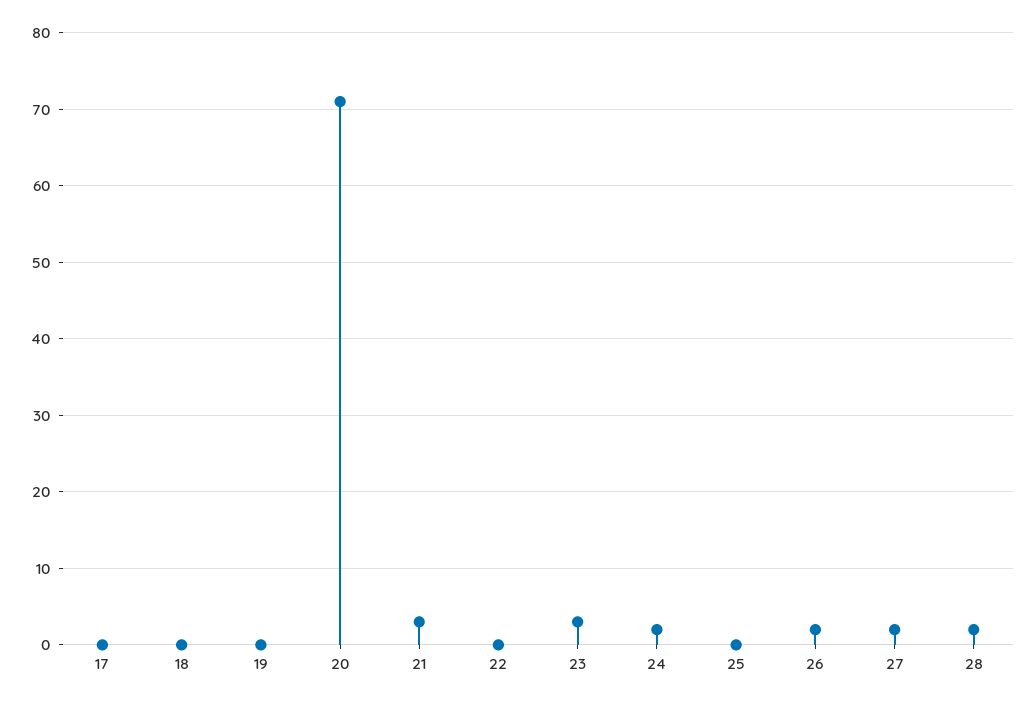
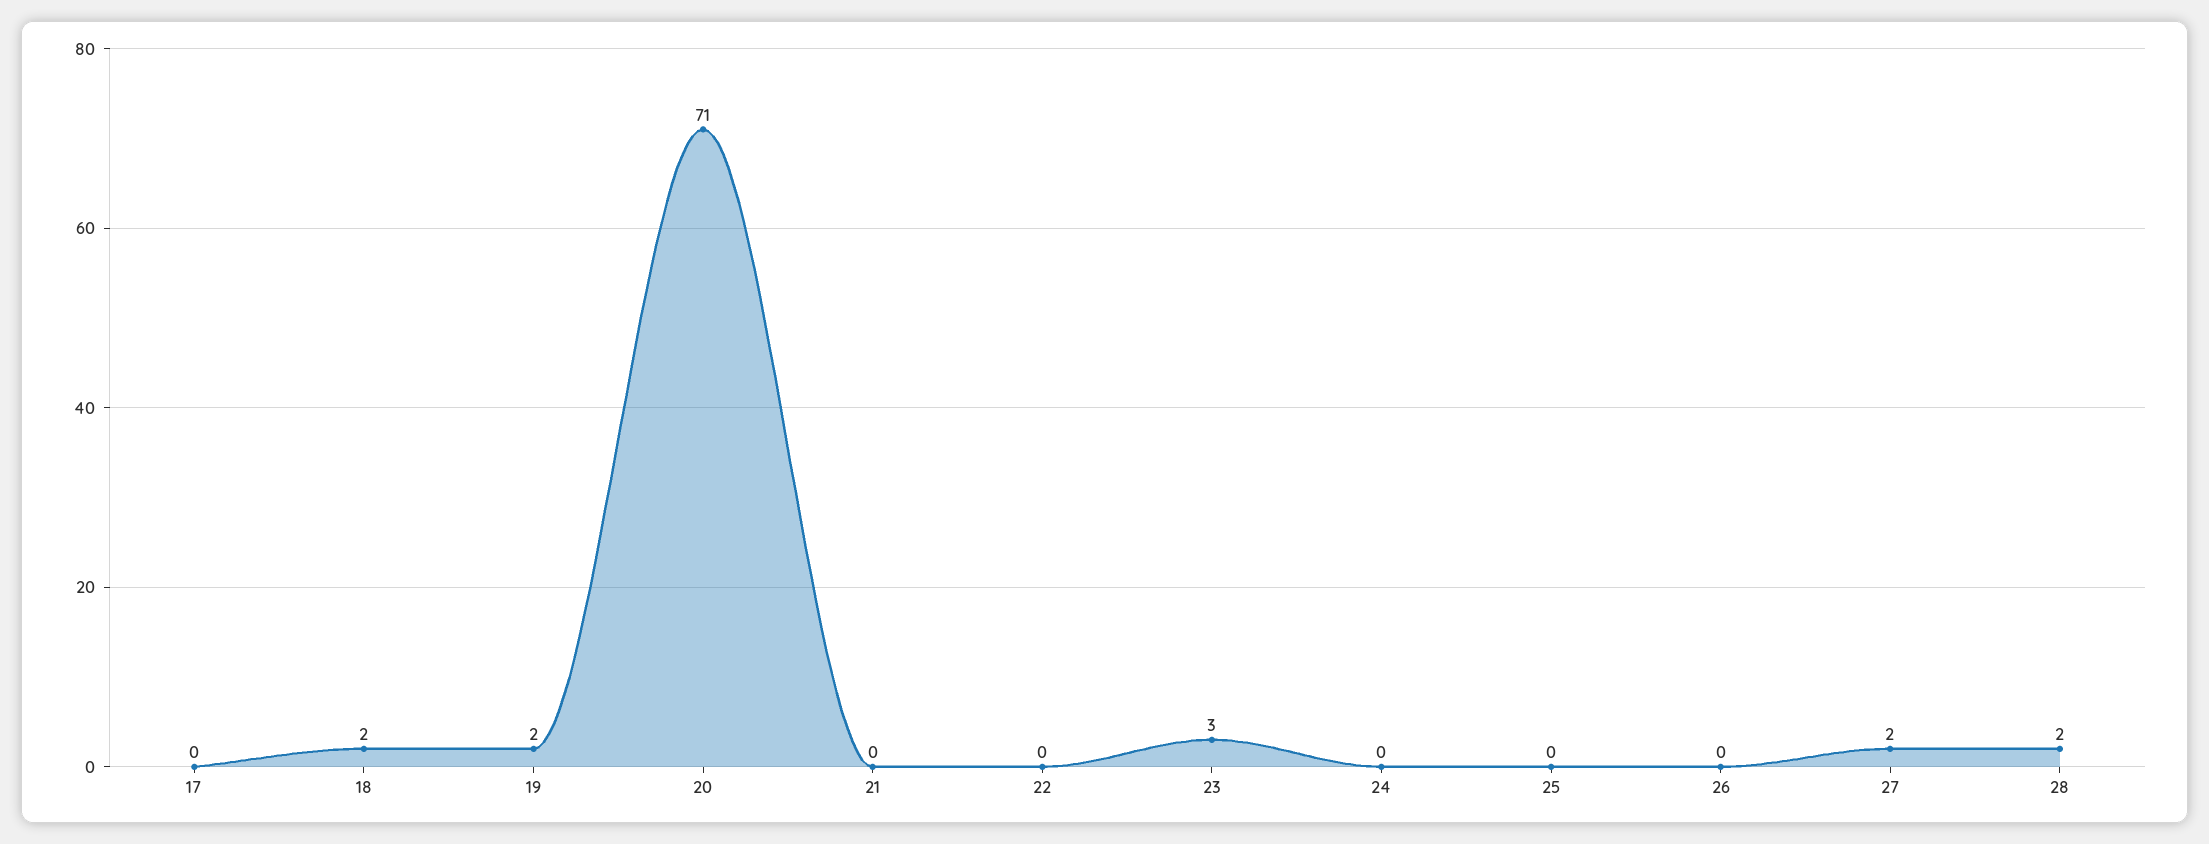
  {
    "17": 0,
-   "18": 0,
+   "18": 2,
-   "19": 0,
+   "19": 2,
    "20": 71,
-   "21": 3,
+   "21": 0,
    "22": 0,
    "23": 3,
-   "24": 2,
+   "24": 0,
    "25": 0,
-   "26": 2,
+   "26": 0,
    "27": 2,
    "28": 2
  }

